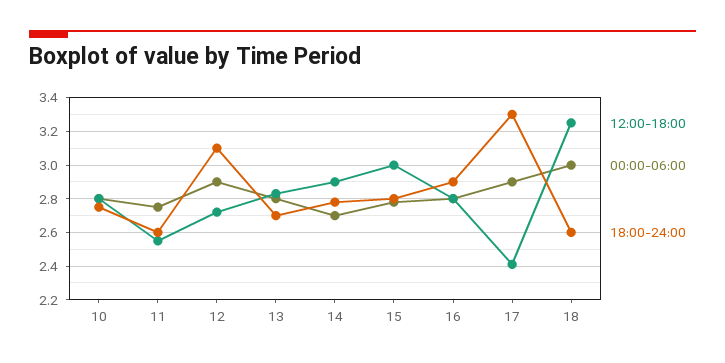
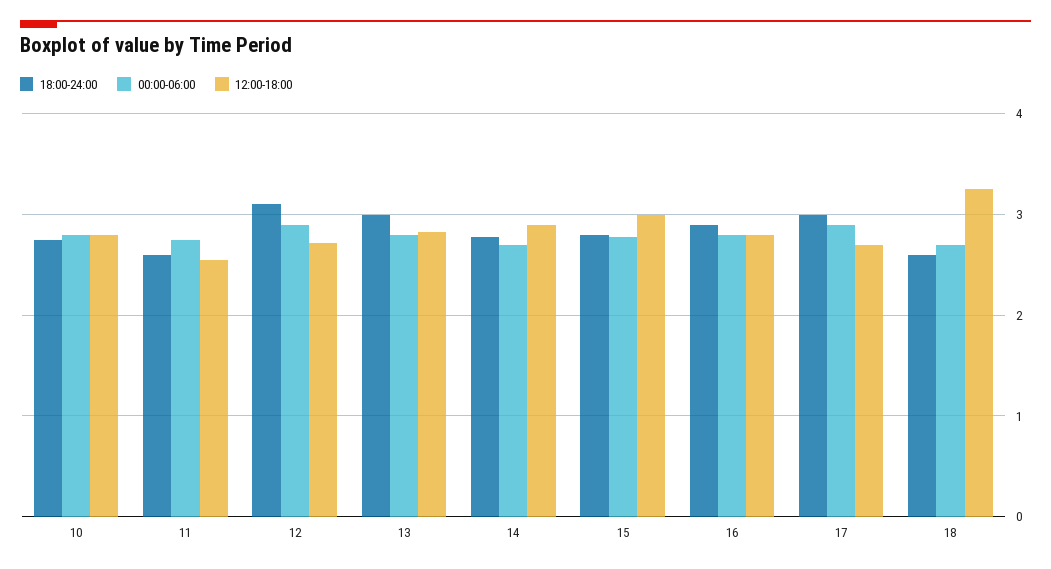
  {
    "12:00-18:00": {
      "10": 2.8,
      "11": 2.55,
      "12": 2.7,
      "13": 2.85,
      "14": 2.9,
      "15": 3,
      "16": 2.8,
-     "17": 2.4,
+     "17": 2.7,
      "18": 3.25
    },
    "00:00-06:00": {
      "10": 2.8,
      "11": 2.75,
      "12": 2.9,
      "13": 2.8,
      "14": 2.7,
      "15": 2.8,
      "16": 2.8,
      "17": 2.9,
-     "18": 3
+     "18": 2.7
    },
    "18:00-24:00": {
      "10": 2.75,
      "11": 2.6,
      "12": 3.1,
-     "13": 2.7,
+     "13": 3,
      "14": 2.8,
      "15": 2.8,
      "16": 2.9,
-     "17": 3.3,
+     "17": 3,
      "18": 2.6
    }
  }

